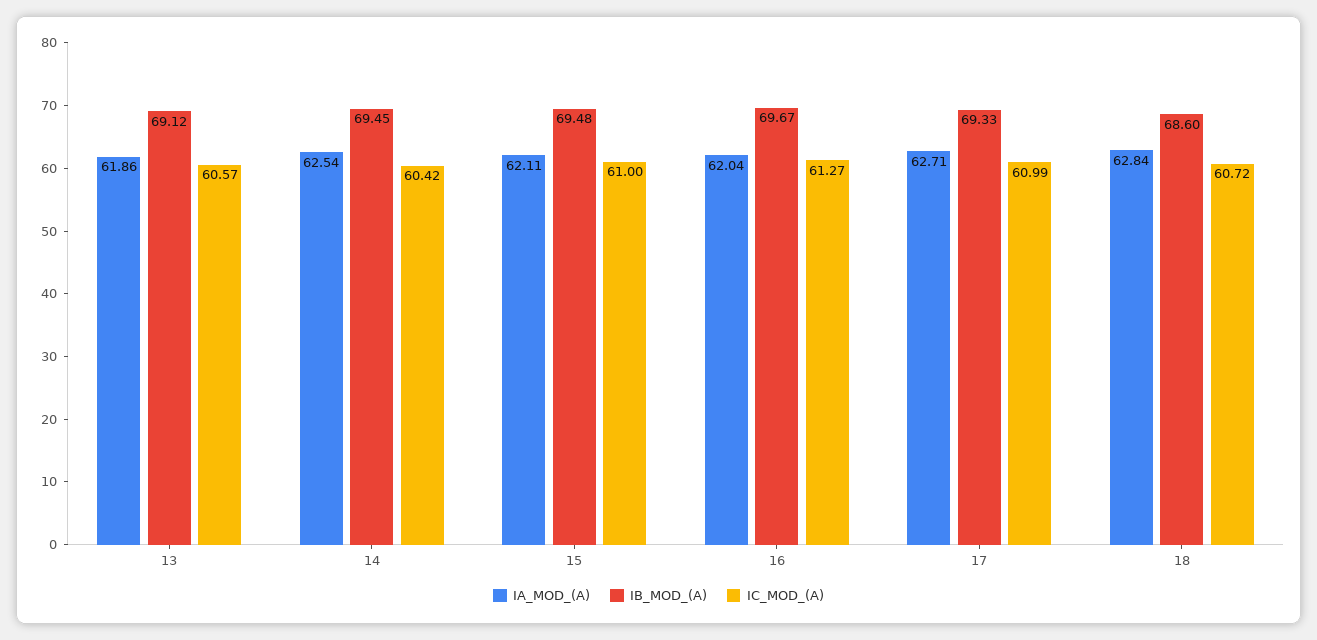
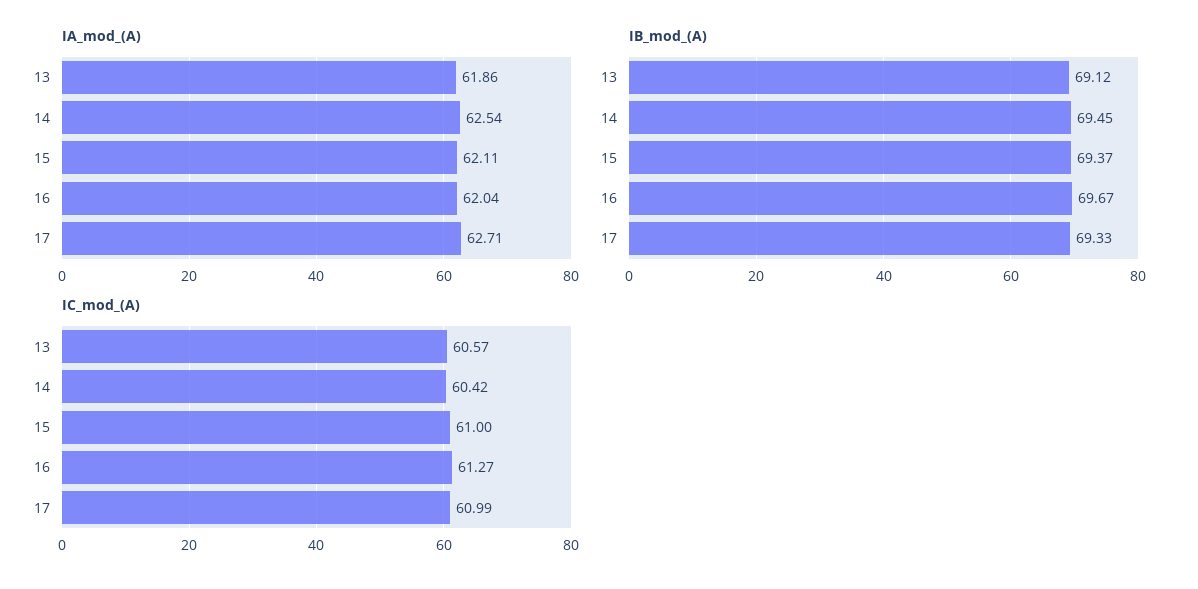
  {
    "IA_MOD_(A)": {
      "13": 61.86,
      "14": 62.54,
      "15": 62.11,
      "16": 62.04,
-     "17": 62.71,
+     "17": 62.71
-     "18": 62.84
    },
    "IB_MOD_(A)": {
      "13": 69.12,
      "14": 69.45,
-     "15": 69.48,
+     "15": 69.37,
      "16": 69.67,
-     "17": 69.33,
+     "17": 69.33
-     "18": 68.6
    },
    "IC_MOD_(A)": {
      "13": 60.57,
      "14": 60.42,
      "15": 61,
      "16": 61.27,
-     "17": 60.99,
+     "17": 60.99
-     "18": 60.72
    }
  }

